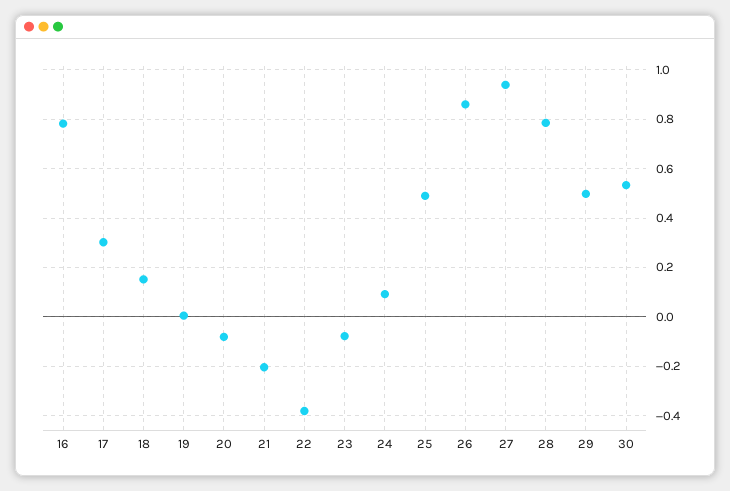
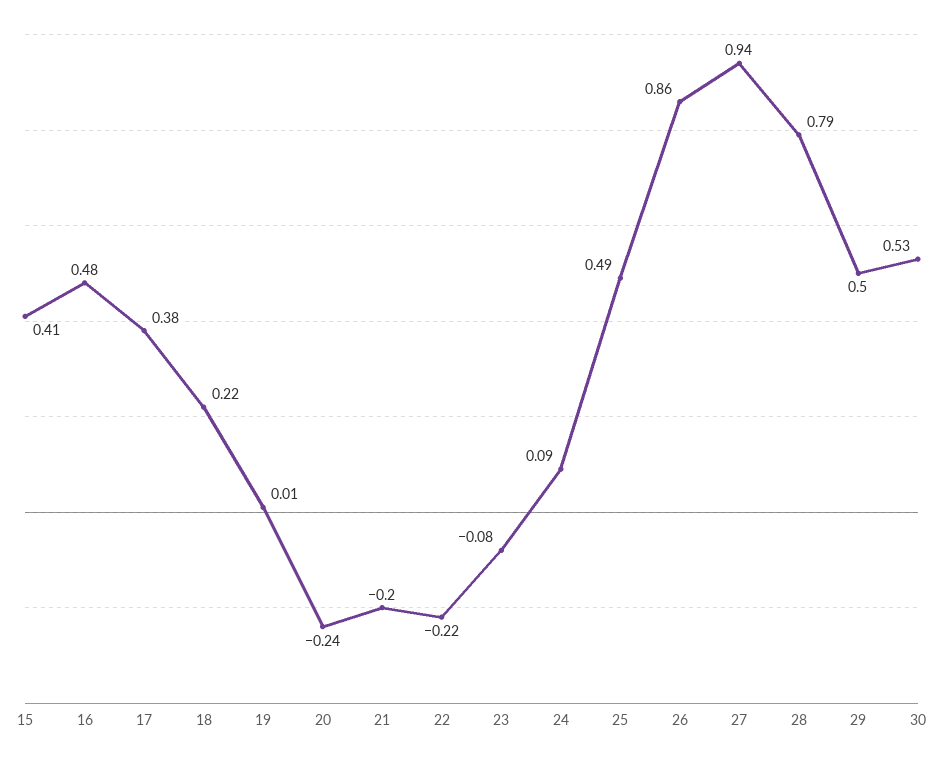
  {
-   "16": 0.775,
+   "16": 0.48,
-   "17": 0.3,
+   "17": 0.38,
-   "18": 0.15,
+   "18": 0.22,
    "19": 0.01,
-   "20": -0.075,
+   "20": -0.24,
    "21": -0.2,
-   "22": -0.375,
+   "22": -0.22,
    "23": -0.08,
    "24": 0.09,
    "25": 0.49,
    "26": 0.86,
    "27": 0.94,
    "28": 0.79,
    "29": 0.5,
-   "30": 0.53
+   "30": 0.53,
+   "15": 0.41
  }

